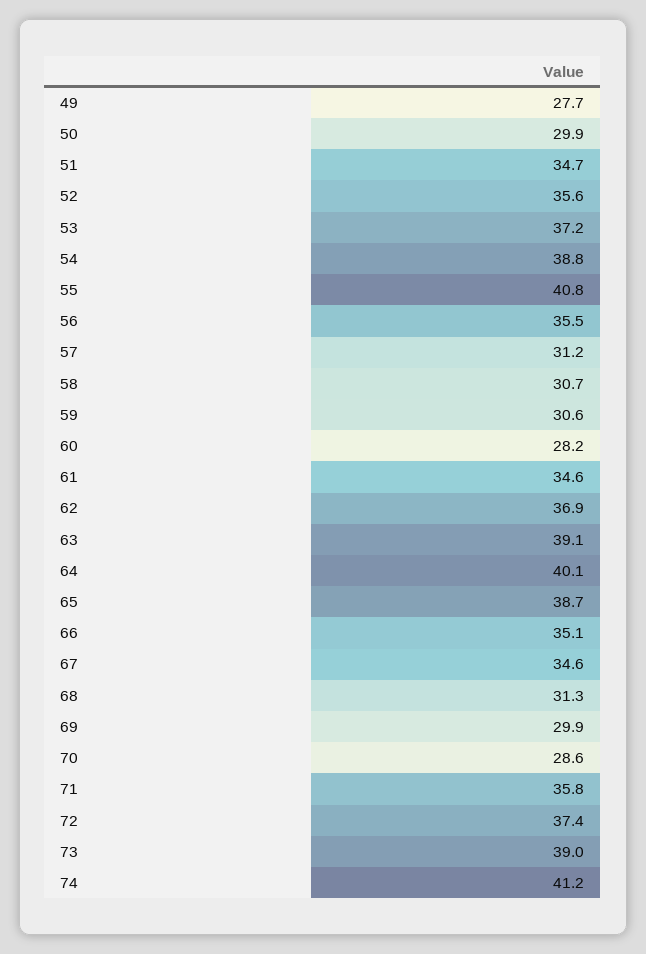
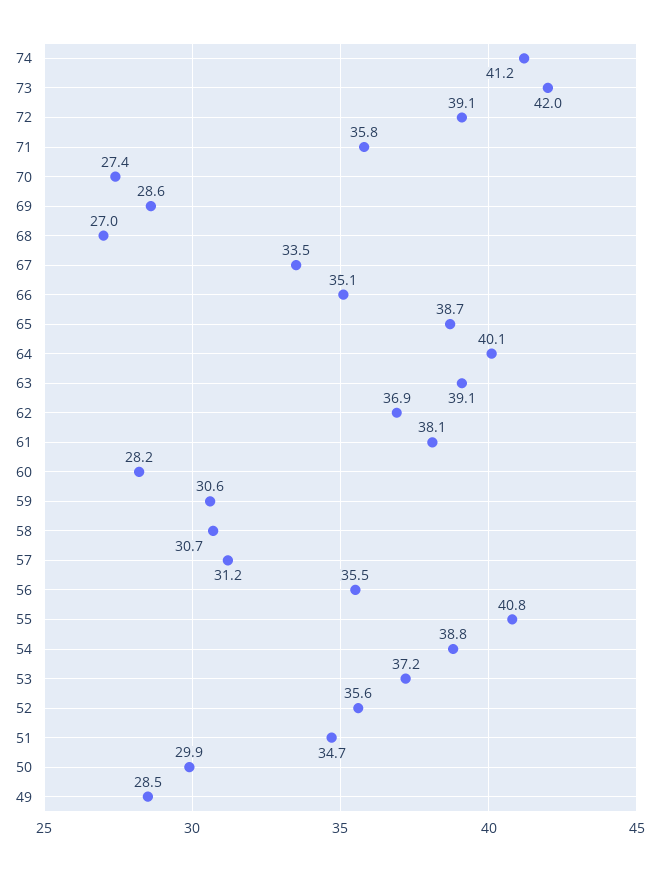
  {
-   "49": 27.7,
+   "49": 28.5,
    "50": 29.9,
    "51": 34.7,
    "52": 35.6,
    "53": 37.2,
    "54": 38.8,
    "55": 40.8,
    "56": 35.5,
    "57": 31.2,
    "58": 30.7,
    "59": 30.6,
    "60": 28.2,
-   "61": 34.6,
+   "61": 38.1,
    "62": 36.9,
    "63": 39.1,
    "64": 40.1,
    "65": 38.7,
    "66": 35.1,
-   "67": 34.6,
+   "67": 33.5,
-   "68": 31.3,
+   "68": 27,
-   "69": 29.9,
+   "69": 28.6,
-   "70": 28.6,
+   "70": 27.4,
    "71": 35.8,
-   "72": 37.4,
+   "72": 39.1,
-   "73": 39,
+   "73": 42,
    "74": 41.2
  }

